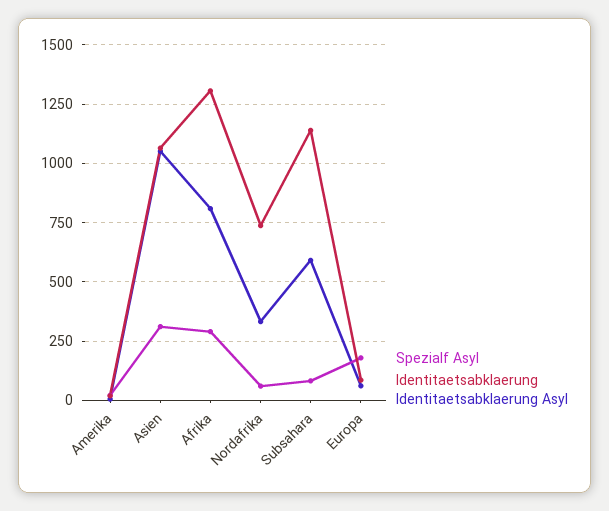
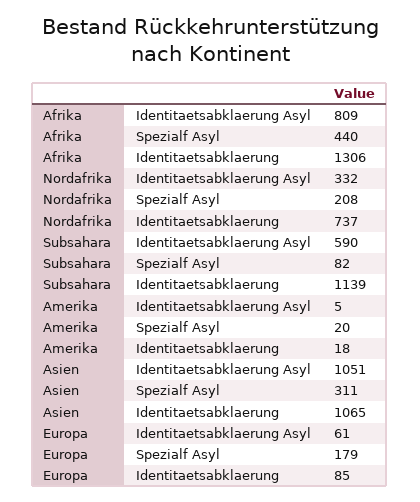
  {
    "Spezialf Asyl": {
      "Amerika": 20,
      "Asien": 311,
-     "Afrika": 300,
+     "Afrika": 440,
-     "Nordafrika": 50,
+     "Nordafrika": 208,
      "Subsahara": 82,
      "Europa": 179
    },
    "Identitaetsabklaerung": {
      "Amerika": 18,
      "Asien": 1065,
      "Afrika": 1306,
      "Nordafrika": 737,
      "Subsahara": 1139,
      "Europa": 85
    },
    "Identitaetsabklaerung Asyl": {
      "Amerika": 5,
      "Asien": 1051,
      "Afrika": 809,
      "Nordafrika": 332,
      "Subsahara": 590,
      "Europa": 61
    }
  }

